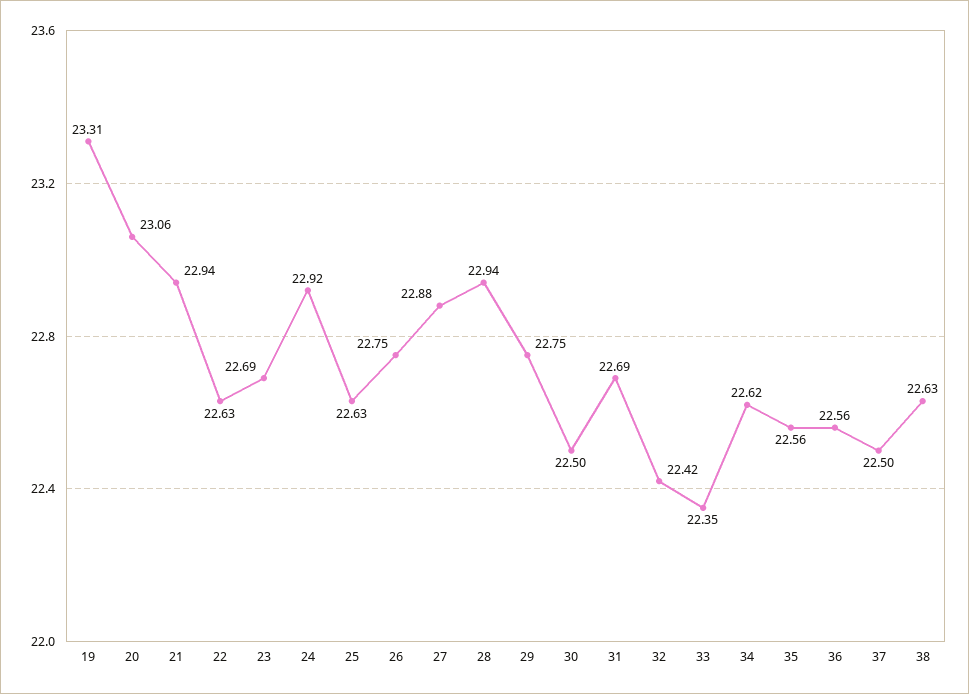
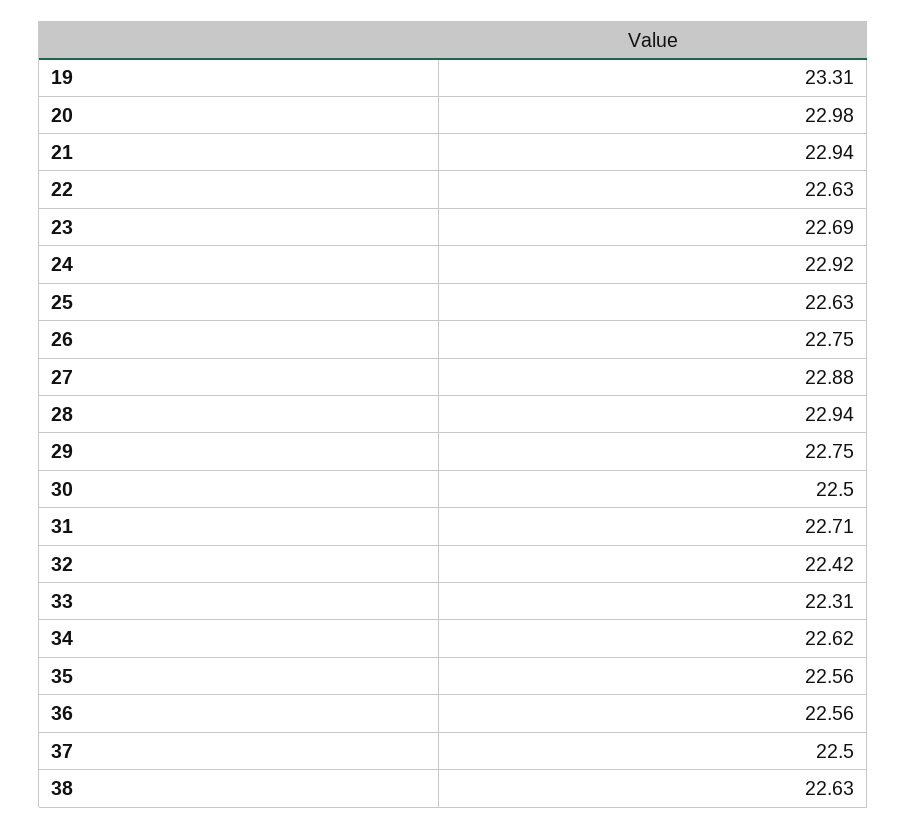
  {
    "19": 23.31,
-   "20": 23.06,
+   "20": 22.98,
    "21": 22.94,
    "22": 22.63,
    "23": 22.69,
    "24": 22.92,
    "25": 22.63,
    "26": 22.75,
    "27": 22.88,
    "28": 22.94,
    "29": 22.75,
    "30": 22.5,
-   "31": 22.69,
+   "31": 22.71,
    "32": 22.42,
-   "33": 22.35,
+   "33": 22.31,
    "34": 22.62,
    "35": 22.56,
    "36": 22.56,
    "37": 22.5,
    "38": 22.63
  }

